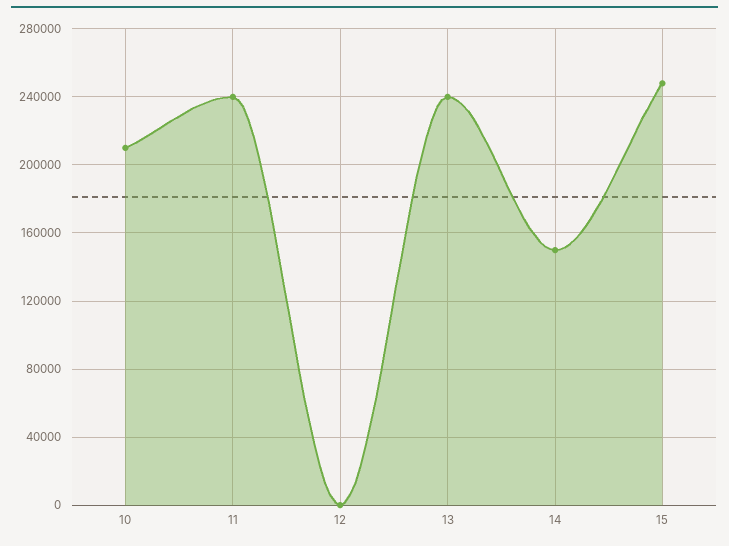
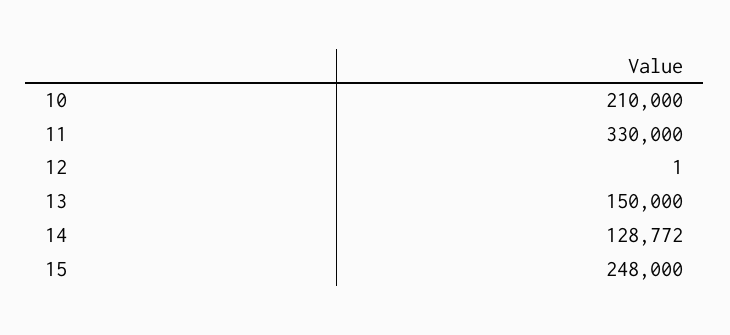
  {
    "10": 210000,
-   "11": 240000,
+   "11": 330000,
    "12": 1,
-   "13": 240000,
+   "13": 150000,
-   "14": 150000,
+   "14": 128772,
    "15": 248000
  }

